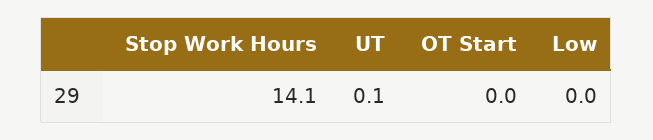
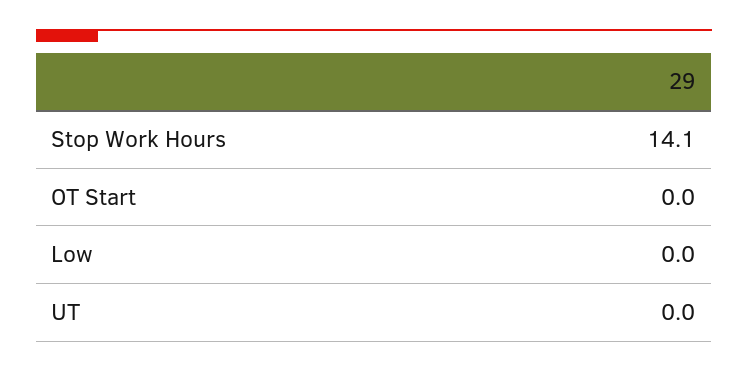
  {
    "Stop Work Hours": 14.1,
-   "UT": 0.1,
+   "UT": 0,
    "OT Start": 0,
    "Low": 0
  }

